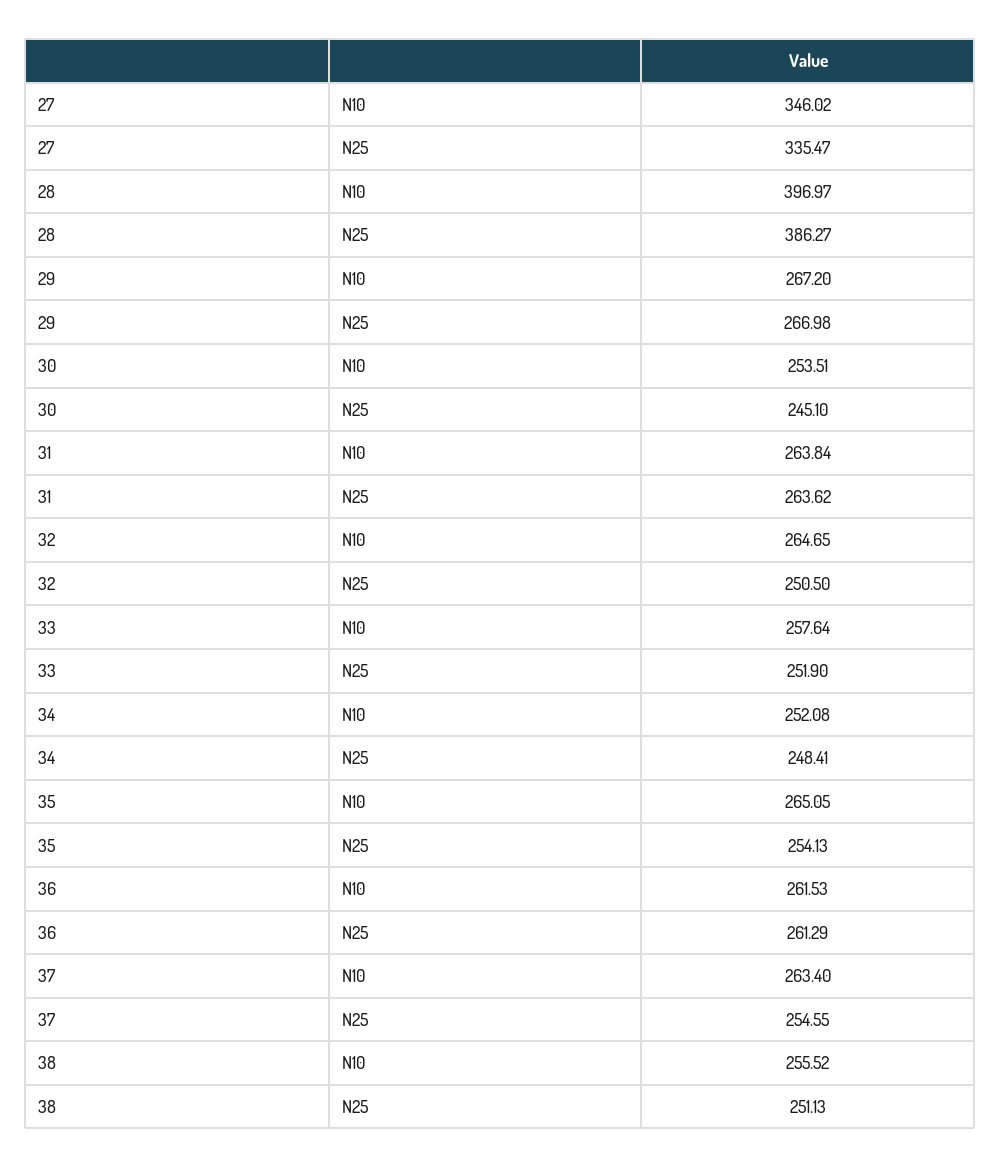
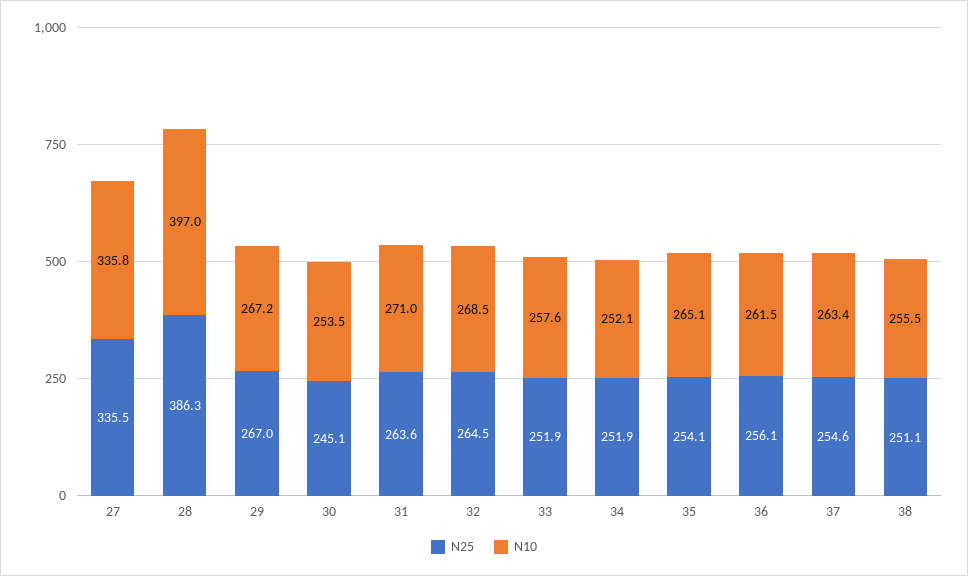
  {
    "N10": {
-     "27": 346.02,
+     "27": 335.8,
      "28": 396.97,
      "29": 267.2,
      "30": 253.51,
-     "31": 263.84,
+     "31": 271,
-     "32": 264.65,
+     "32": 268.5,
      "33": 257.64,
      "34": 252.08,
      "35": 265.05,
      "36": 261.53,
      "37": 263.4,
      "38": 255.52
    },
    "N25": {
      "27": 335.47,
      "28": 386.27,
      "29": 266.98,
      "30": 245.1,
      "31": 263.62,
-     "32": 250.5,
+     "32": 264.5,
      "33": 251.9,
-     "34": 248.41,
+     "34": 251.9,
      "35": 254.13,
-     "36": 261.29,
+     "36": 256.1,
      "37": 254.55,
      "38": 251.13
    }
  }

